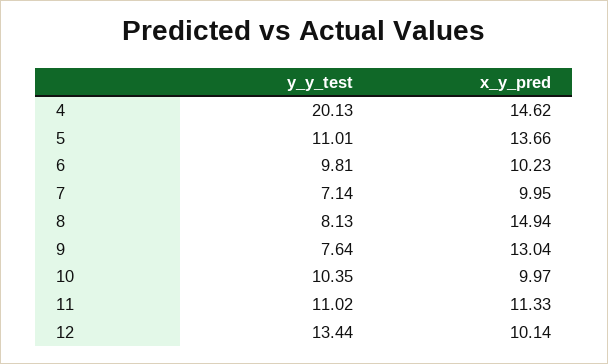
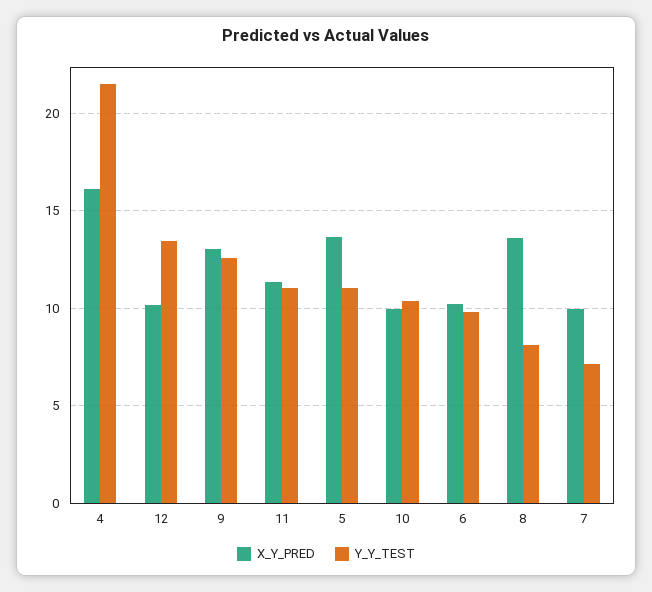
  {
    "y_y_test": {
-     "4": 20.13,
+     "4": 21.5,
      "5": 11.01,
      "6": 9.81,
      "7": 7.14,
      "8": 8.13,
-     "9": 7.64,
+     "9": 12.5,
      "10": 10.35,
      "11": 11.02,
      "12": 13.44
    },
    "x_y_pred": {
-     "4": 14.62,
+     "4": 16,
      "5": 13.66,
      "6": 10.23,
      "7": 9.95,
-     "8": 14.94,
+     "8": 13.5,
      "9": 13.04,
      "10": 9.97,
      "11": 11.33,
      "12": 10.14
    }
  }

